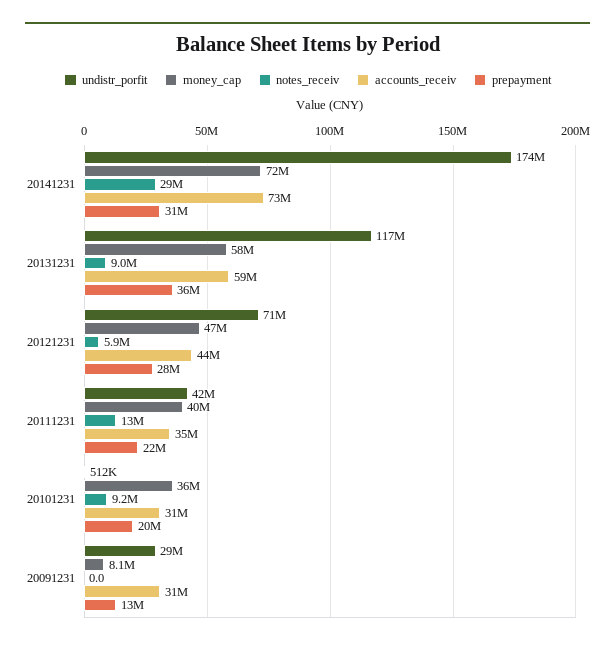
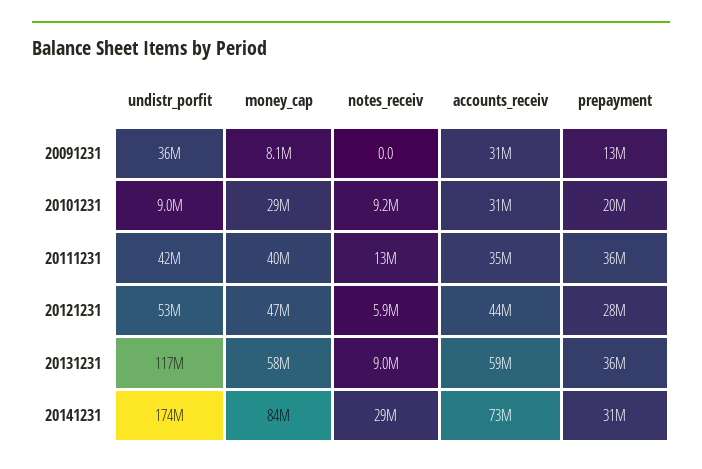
  {
    "undistr_porfit": {
      "20141231": 174000000,
      "20131231": 117000000,
-     "20121231": 71000000,
+     "20121231": 53000000,
      "20111231": 42000000,
-     "20101231": 512000,
+     "20101231": 9000000,
-     "20091231": 29000000
+     "20091231": 36000000
    },
    "money_cap": {
-     "20141231": 72000000,
+     "20141231": 84000000,
      "20131231": 58000000,
      "20121231": 47000000,
      "20111231": 40000000,
-     "20101231": 36000000,
+     "20101231": 29000000,
      "20091231": 8100000
    },
    "notes_receiv": {
      "20141231": 29000000,
      "20131231": 9000000,
      "20121231": 5900000,
      "20111231": 13000000,
      "20101231": 9200000,
      "20091231": 0
    },
    "accounts_receiv": {
      "20141231": 73000000,
      "20131231": 59000000,
      "20121231": 44000000,
      "20111231": 35000000,
      "20101231": 31000000,
      "20091231": 31000000
    },
    "prepayment": {
      "20141231": 31000000,
      "20131231": 36000000,
      "20121231": 28000000,
-     "20111231": 22000000,
+     "20111231": 36000000,
      "20101231": 20000000,
      "20091231": 13000000
    }
  }

